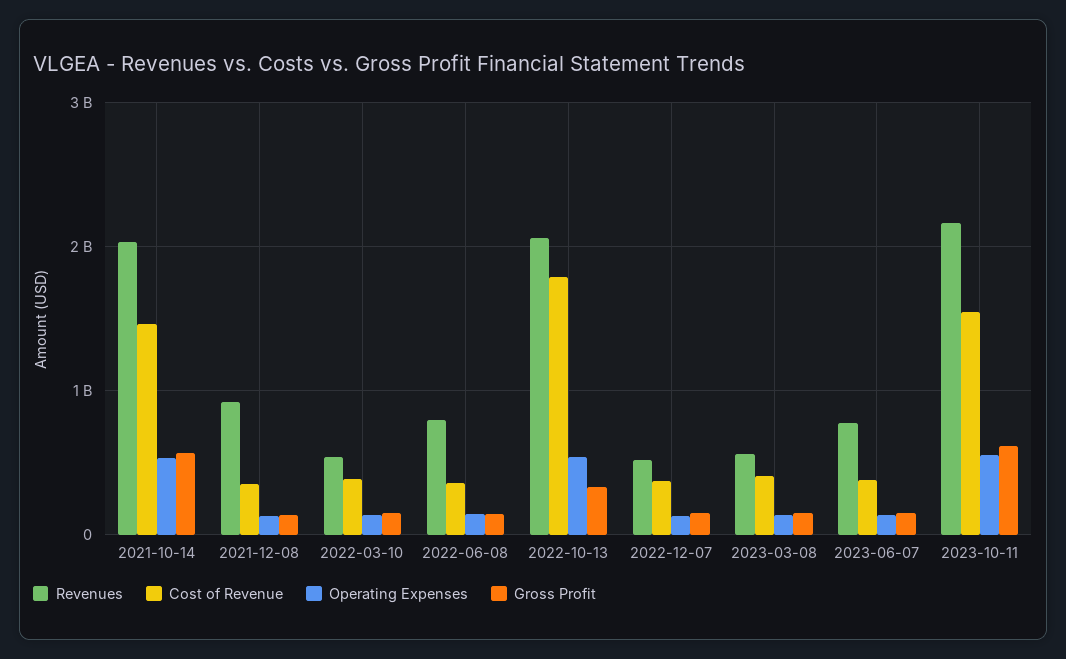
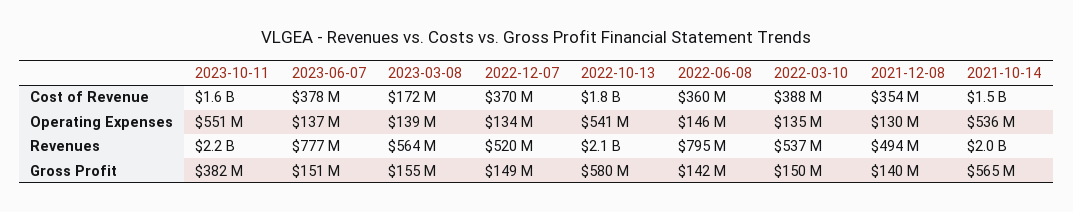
  {
    "Revenues": {
      "2021-10-14": 2000000000,
-     "2021-12-08": 900000000,
+     "2021-12-08": 494000000,
      "2022-03-10": 537000000,
      "2022-06-08": 795000000,
      "2022-10-13": 2100000000,
      "2022-12-07": 520000000,
      "2023-03-08": 564000000,
      "2023-06-07": 777000000,
      "2023-10-11": 2200000000
    },
    "Cost of Revenue": {
      "2021-10-14": 1500000000,
      "2021-12-08": 354000000,
      "2022-03-10": 388000000,
      "2022-06-08": 360000000,
      "2022-10-13": 1800000000,
      "2022-12-07": 370000000,
-     "2023-03-08": 400000000,
+     "2023-03-08": 172000000,
      "2023-06-07": 378000000,
      "2023-10-11": 1600000000
    },
    "Operating Expenses": {
      "2021-10-14": 536000000,
      "2021-12-08": 130000000,
      "2022-03-10": 135000000,
      "2022-06-08": 146000000,
      "2022-10-13": 541000000,
      "2022-12-07": 134000000,
      "2023-03-08": 139000000,
      "2023-06-07": 137000000,
      "2023-10-11": 551000000
    },
    "Gross Profit": {
      "2021-10-14": 565000000,
      "2021-12-08": 140000000,
      "2022-03-10": 150000000,
      "2022-06-08": 142000000,
-     "2022-10-13": 300000000,
+     "2022-10-13": 580000000,
      "2022-12-07": 149000000,
      "2023-03-08": 155000000,
      "2023-06-07": 151000000,
-     "2023-10-11": 600000000
+     "2023-10-11": 382000000
    }
  }

